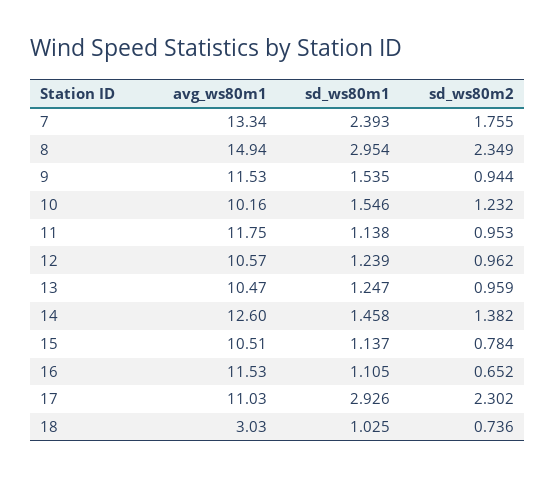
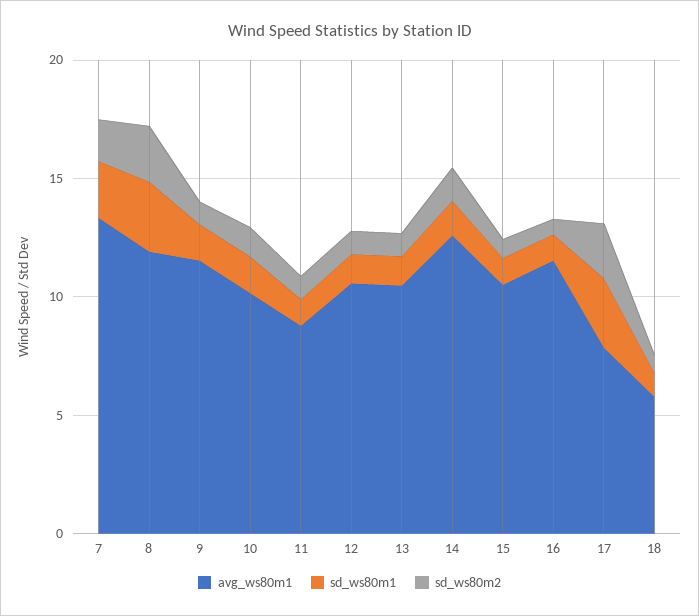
  {
    "avg_ws80m1": {
      "7": 13.34,
-     "8": 14.94,
+     "8": 12,
      "9": 11.53,
      "10": 10.16,
-     "11": 11.75,
+     "11": 9,
      "12": 10.57,
      "13": 10.47,
      "14": 12.6,
      "15": 10.51,
      "16": 11.53,
-     "17": 11.03,
+     "17": 8,
-     "18": 3.03
+     "18": 6
    },
    "sd_ws80m1": {
      "7": 2.393,
      "8": 2.954,
      "9": 1.535,
      "10": 1.546,
      "11": 1.138,
      "12": 1.239,
      "13": 1.247,
      "14": 1.458,
      "15": 1.137,
      "16": 1.105,
      "17": 2.926,
      "18": 1.025
    },
    "sd_ws80m2": {
      "7": 1.755,
      "8": 2.349,
      "9": 0.944,
      "10": 1.232,
      "11": 0.953,
      "12": 0.962,
      "13": 0.959,
      "14": 1.382,
      "15": 0.784,
      "16": 0.652,
      "17": 2.302,
      "18": 0.736
    }
  }

